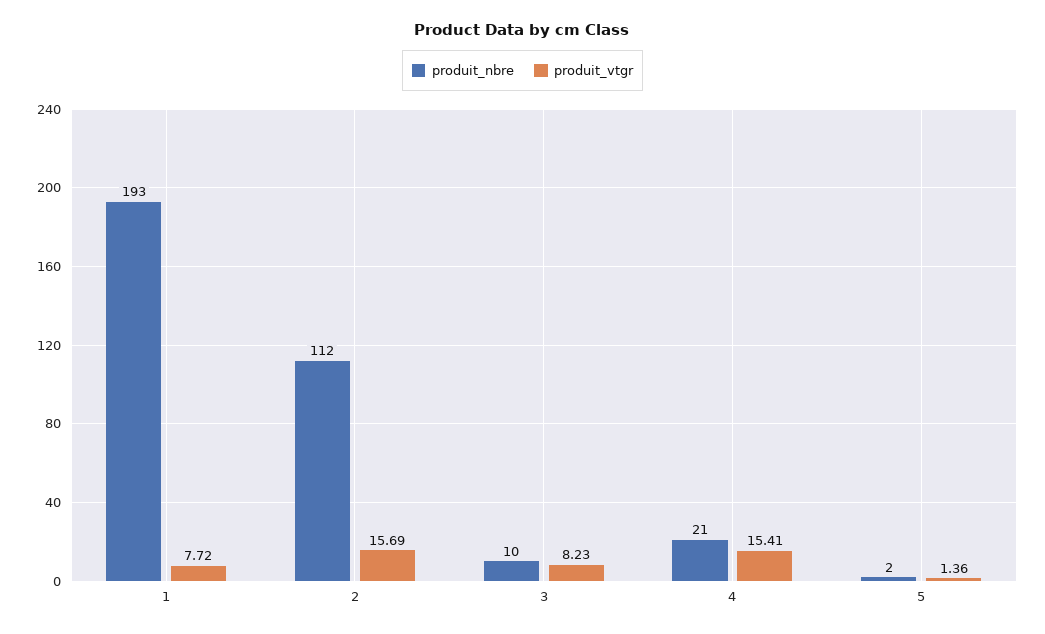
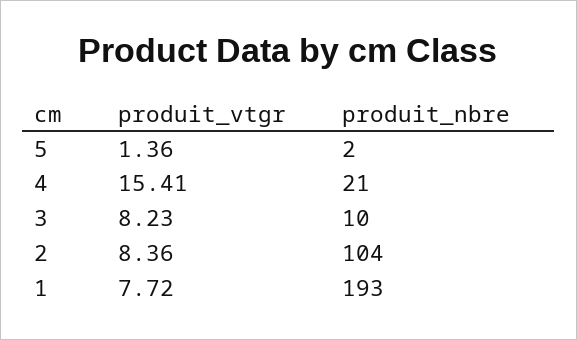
  {
    "produit_nbre": {
      "1": 193,
-     "2": 112,
+     "2": 104,
      "3": 10,
      "4": 21,
      "5": 2
    },
    "produit_vtgr": {
      "1": 7.72,
-     "2": 15.69,
+     "2": 8.36,
      "3": 8.23,
      "4": 15.41,
      "5": 1.36
    }
  }

